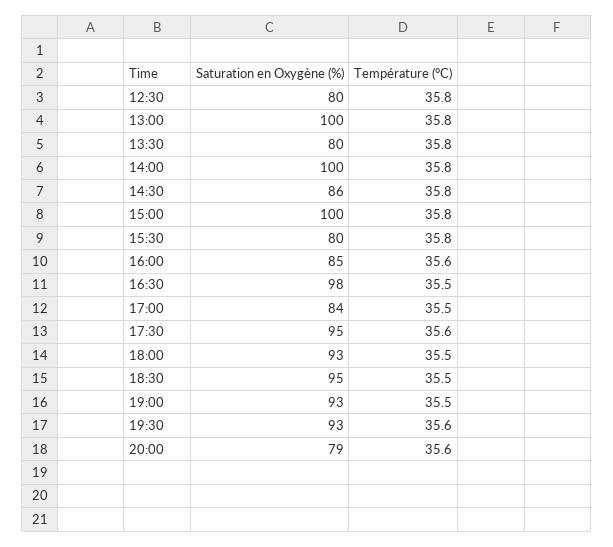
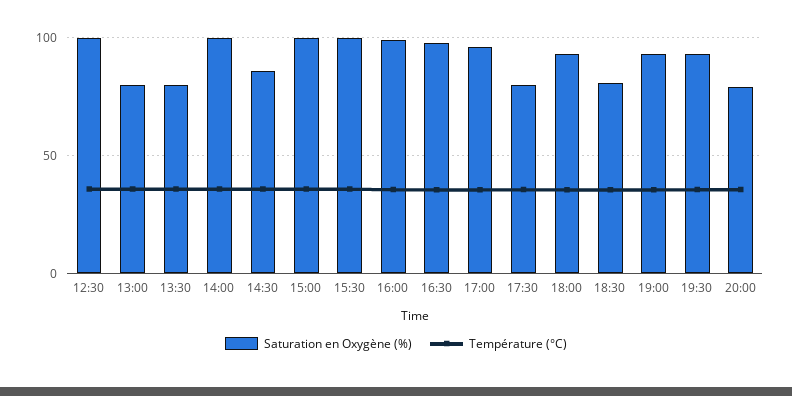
  {
    "Saturation en Oxygène (%)": {
-     "12:30": 80,
+     "12:30": 100,
-     "13:00": 100,
+     "13:00": 80,
      "13:30": 80,
      "14:00": 100,
      "14:30": 86,
      "15:00": 100,
-     "15:30": 80,
+     "15:30": 100,
-     "16:00": 85,
+     "16:00": 100,
      "16:30": 98,
-     "17:00": 84,
+     "17:00": 95,
-     "17:30": 95,
+     "17:30": 80,
      "18:00": 93,
-     "18:30": 95,
+     "18:30": 80,
      "19:00": 93,
      "19:30": 93,
      "20:00": 79
    },
    "Température (°C)": {
      "12:30": 35.8,
      "13:00": 35.8,
      "13:30": 35.8,
      "14:00": 35.8,
      "14:30": 35.8,
      "15:00": 35.8,
      "15:30": 35.8,
      "16:00": 35.6,
      "16:30": 35.5,
      "17:00": 35.5,
      "17:30": 35.6,
      "18:00": 35.5,
      "18:30": 35.5,
      "19:00": 35.5,
      "19:30": 35.6,
      "20:00": 35.6
    }
  }

